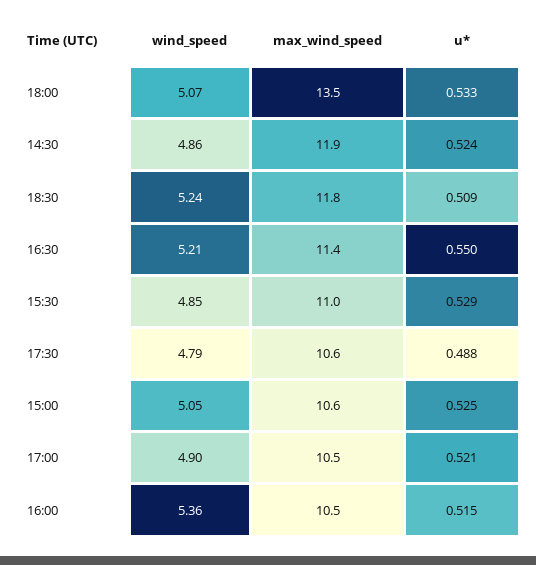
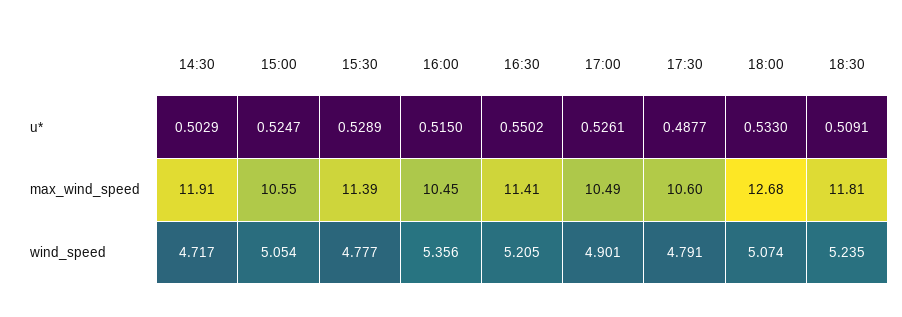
  {
    "wind_speed": {
      "18:00": 5.074,
-     "14:30": 4.86,
+     "14:30": 4.717,
      "18:30": 5.235,
      "16:30": 5.205,
-     "15:30": 4.85,
+     "15:30": 4.777,
      "17:30": 4.791,
      "15:00": 5.054,
      "17:00": 4.901,
      "16:00": 5.356
    },
    "max_wind_speed": {
-     "18:00": 13.5,
+     "18:00": 12.68,
      "14:30": 11.91,
      "18:30": 11.81,
      "16:30": 11.41,
-     "15:30": 11,
+     "15:30": 11.39,
      "17:30": 10.6,
      "15:00": 10.55,
      "17:00": 10.49,
      "16:00": 10.45
    },
    "u*": {
      "18:00": 0.533,
-     "14:30": 0.524,
+     "14:30": 0.5029,
      "18:30": 0.5091,
      "16:30": 0.5502,
      "15:30": 0.5289,
      "17:30": 0.4877,
      "15:00": 0.5247,
-     "17:00": 0.521,
+     "17:00": 0.5261,
      "16:00": 0.515
    }
  }

